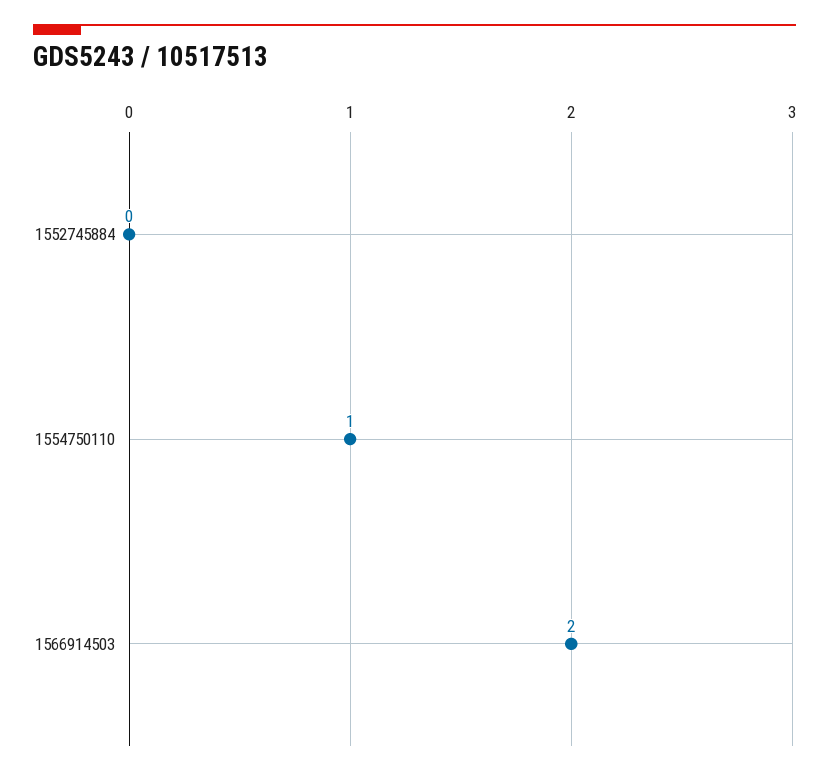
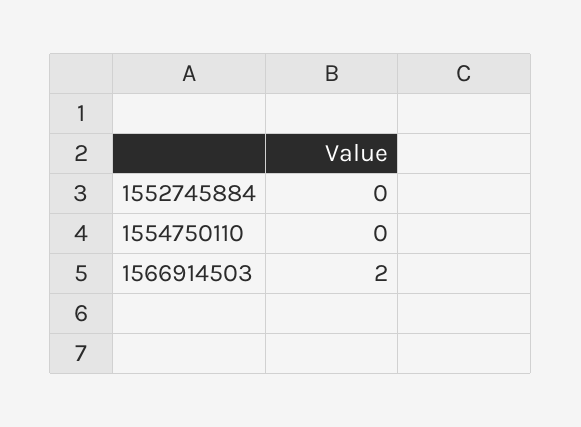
  {
    "1552745884": 0,
-   "1554750110": 1,
+   "1554750110": 0,
    "1566914503": 2
  }

